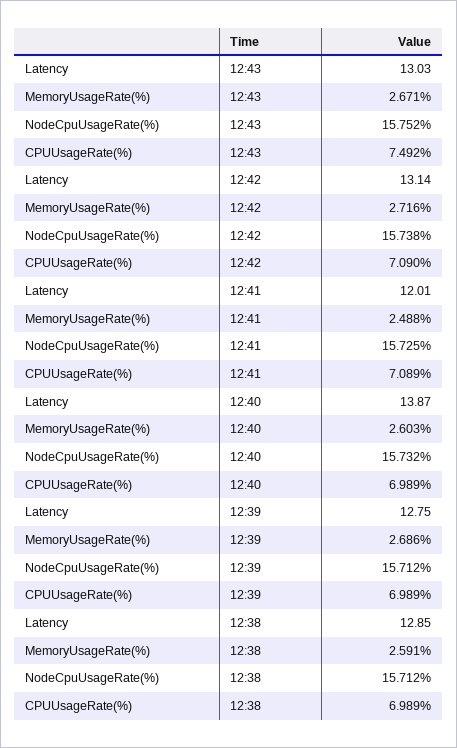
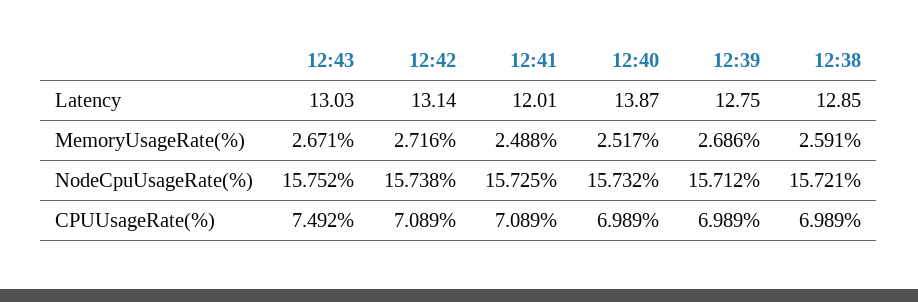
  {
    "Latency": {
      "12:43": 13.03,
      "12:42": 13.14,
      "12:41": 12.01,
      "12:40": 13.87,
      "12:39": 12.75,
      "12:38": 12.85
    },
    "MemoryUsageRate(%)": {
      "12:43": 2.671,
      "12:42": 2.716,
      "12:41": 2.488,
-     "12:40": 2.603,
+     "12:40": 2.517,
      "12:39": 2.686,
      "12:38": 2.591
    },
    "NodeCpuUsageRate(%)": {
      "12:43": 15.752,
      "12:42": 15.738,
      "12:41": 15.725,
      "12:40": 15.732,
      "12:39": 15.712,
-     "12:38": 15.712
+     "12:38": 15.721
    },
    "CPUUsageRate(%)": {
      "12:43": 7.492,
-     "12:42": 7.09,
+     "12:42": 7.089,
      "12:41": 7.089,
      "12:40": 6.989,
      "12:39": 6.989,
      "12:38": 6.989
    }
  }

